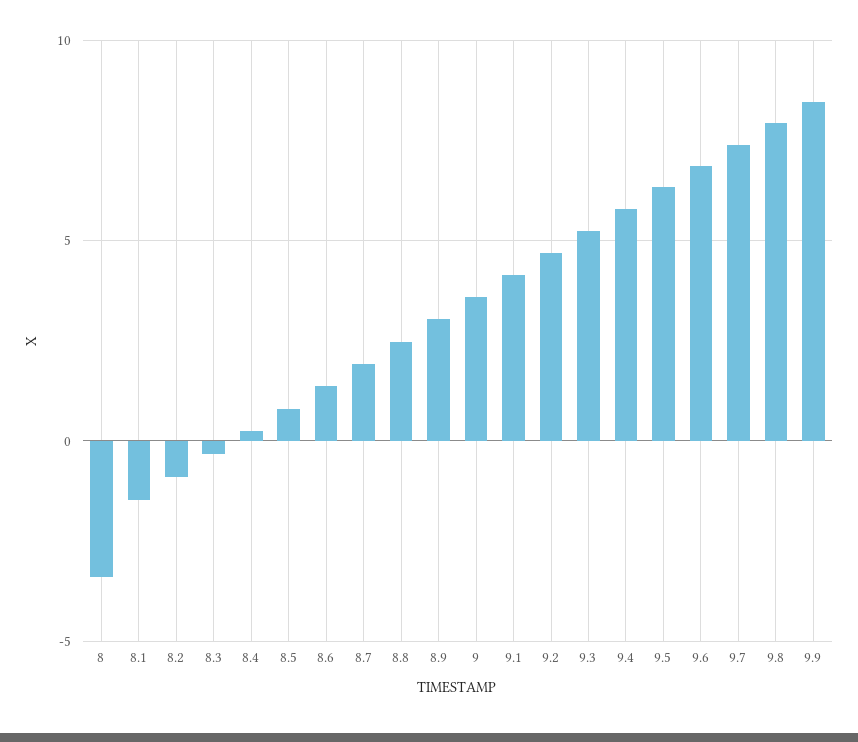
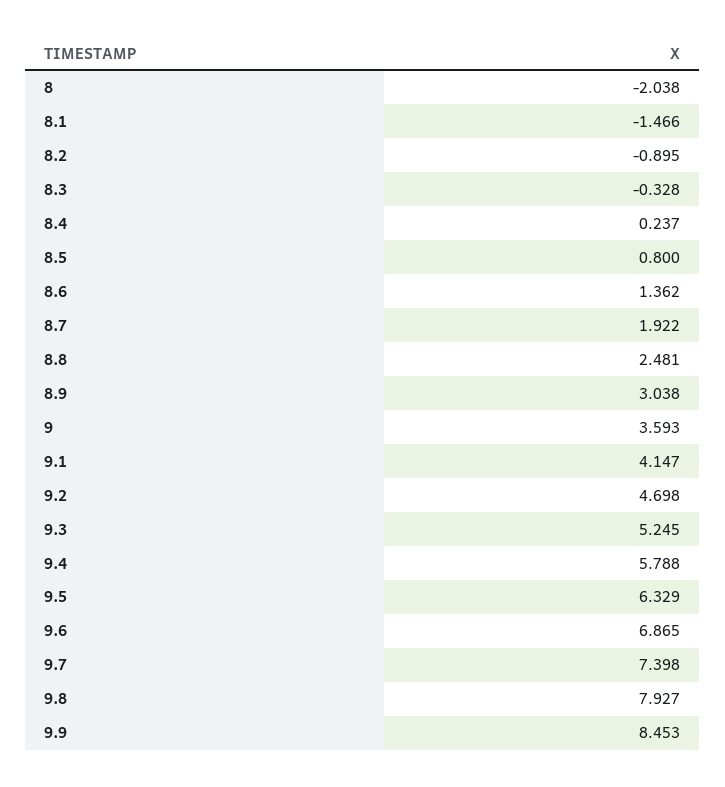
  {
-   "8": -3.5,
+   "8": -2.038,
    "8.1": -1.466,
    "8.2": -0.895,
    "8.3": -0.328,
    "8.4": 0.237,
    "8.5": 0.8,
    "8.6": 1.362,
    "8.7": 1.922,
    "8.8": 2.481,
    "8.9": 3.038,
    "9": 3.593,
    "9.1": 4.147,
    "9.2": 4.698,
    "9.3": 5.245,
    "9.4": 5.788,
    "9.5": 6.329,
    "9.6": 6.865,
    "9.7": 7.398,
    "9.8": 7.927,
    "9.9": 8.453
  }

